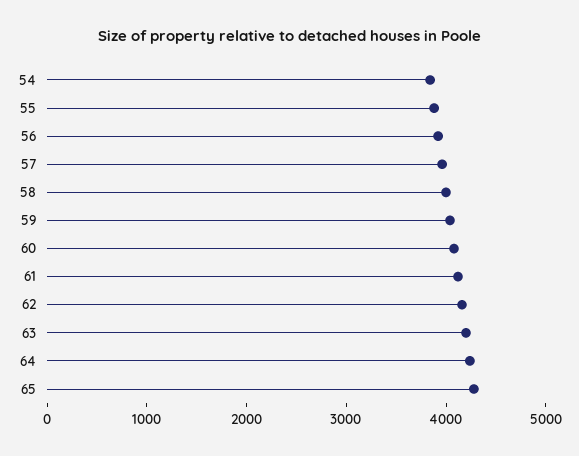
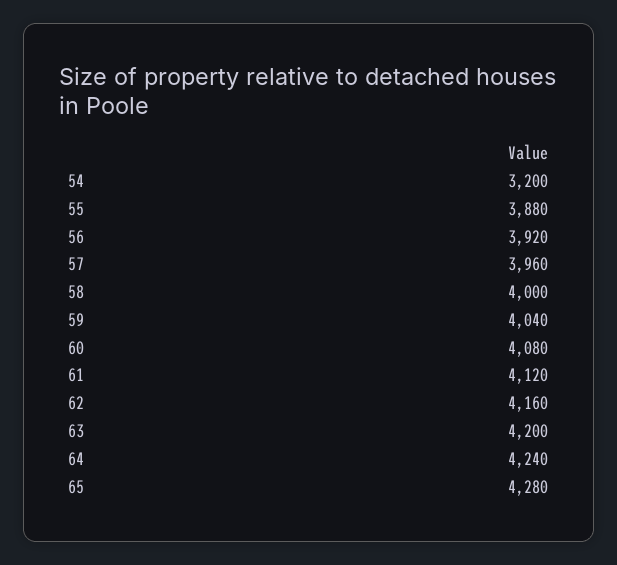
  {
-   "54": 3800,
+   "54": 3200,
    "55": 3880,
    "56": 3920,
    "57": 3960,
    "58": 4000,
    "59": 4040,
    "60": 4080,
    "61": 4120,
    "62": 4160,
    "63": 4200,
    "64": 4240,
    "65": 4280
  }

